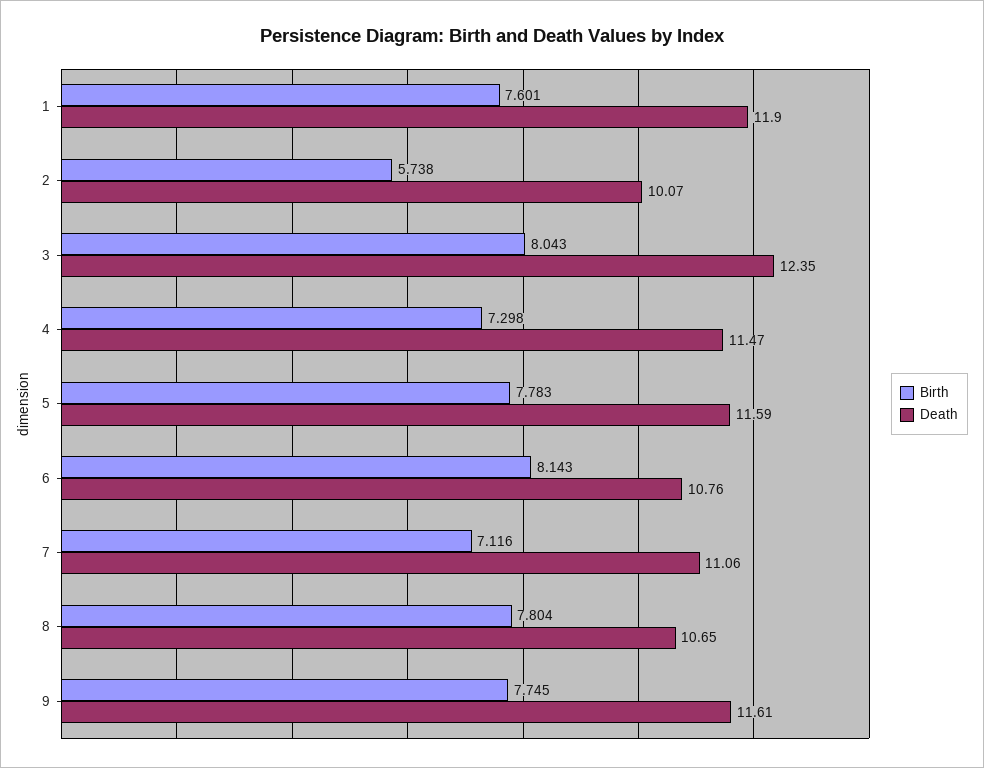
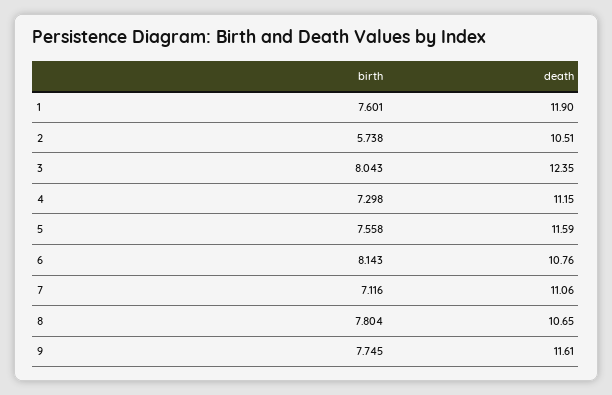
  {
    "Birth": {
      "1": 7.601,
      "2": 5.738,
      "3": 8.043,
      "4": 7.298,
-     "5": 7.783,
+     "5": 7.558,
      "6": 8.143,
      "7": 7.116,
      "8": 7.804,
      "9": 7.745
    },
    "Death": {
      "1": 11.9,
-     "2": 10.07,
+     "2": 10.51,
      "3": 12.35,
-     "4": 11.47,
+     "4": 11.15,
      "5": 11.59,
      "6": 10.76,
      "7": 11.06,
      "8": 10.65,
      "9": 11.61
    }
  }

